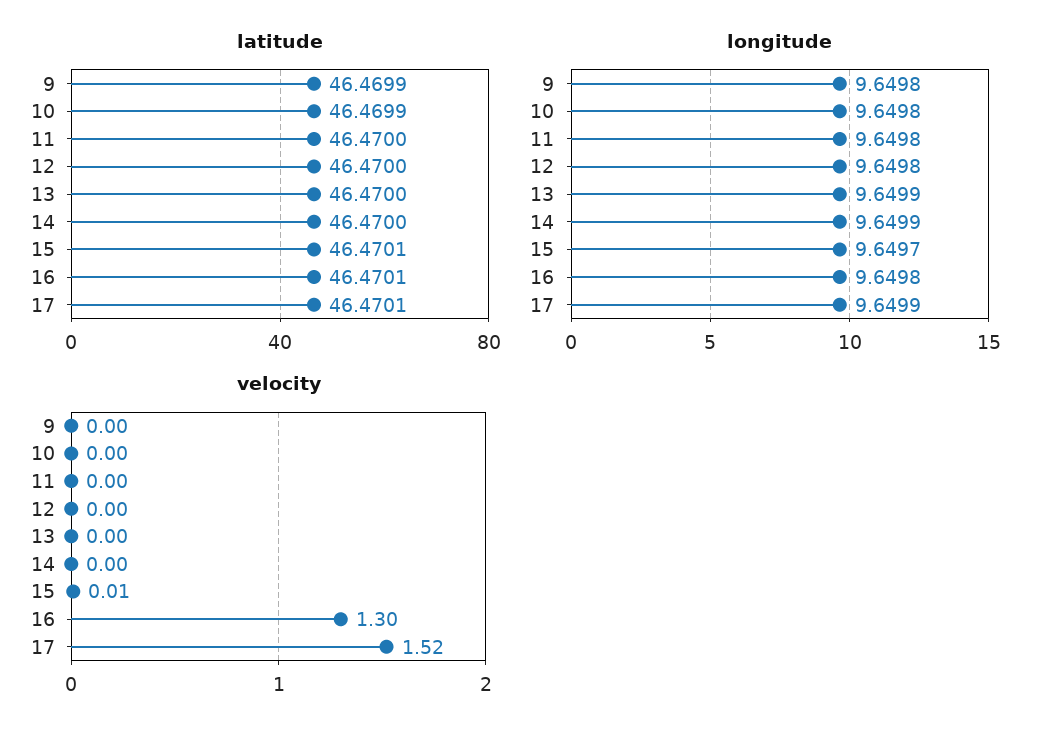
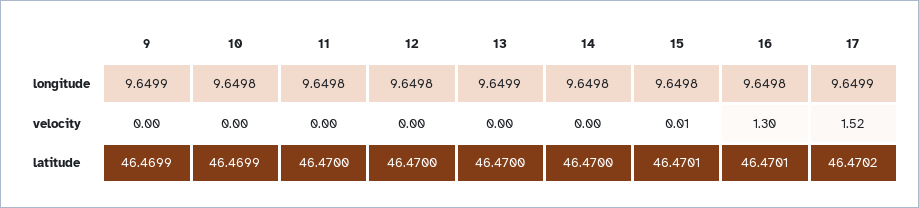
  {
    "latitude": {
      "9": 46.4699,
      "10": 46.4699,
      "11": 46.47,
      "12": 46.47,
      "13": 46.47,
      "14": 46.47,
      "15": 46.4701,
      "16": 46.4701,
-     "17": 46.4701
+     "17": 46.4702
    },
    "longitude": {
-     "9": 9.6498,
+     "9": 9.6499,
      "10": 9.6498,
      "11": 9.6498,
      "12": 9.6498,
      "13": 9.6499,
-     "14": 9.6499,
+     "14": 9.6498,
-     "15": 9.6497,
+     "15": 9.6498,
      "16": 9.6498,
      "17": 9.6499
    },
    "velocity": {
      "9": 0,
      "10": 0,
      "11": 0,
      "12": 0,
      "13": 0,
      "14": 0,
      "15": 0.01,
      "16": 1.3,
      "17": 1.52
    }
  }

